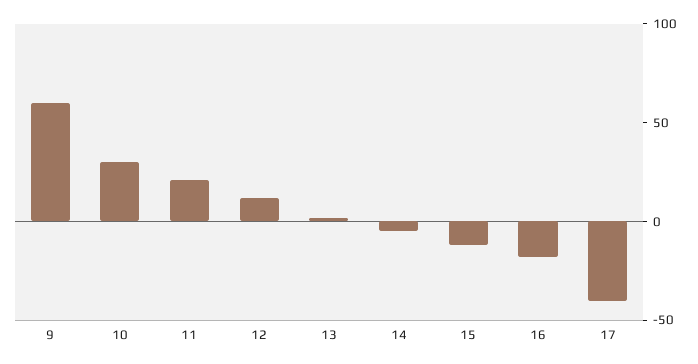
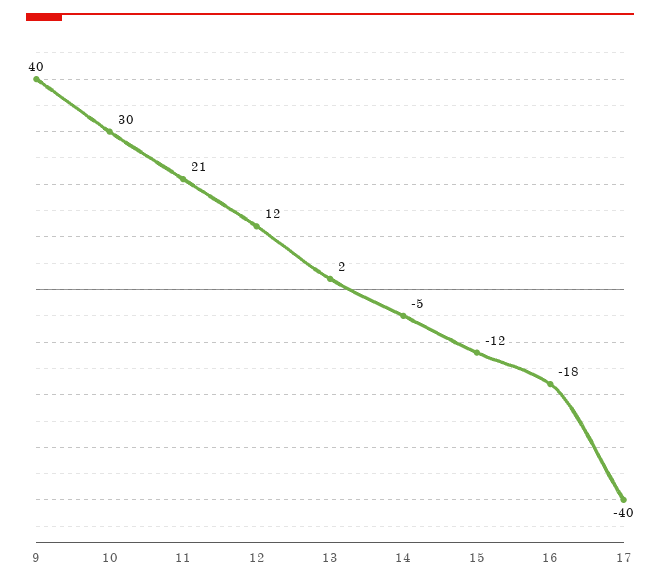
  {
-   "9": 60,
+   "9": 40,
    "10": 30,
    "11": 21,
    "12": 12,
    "13": 2,
    "14": -5,
    "15": -12,
    "16": -18,
    "17": -40
  }

